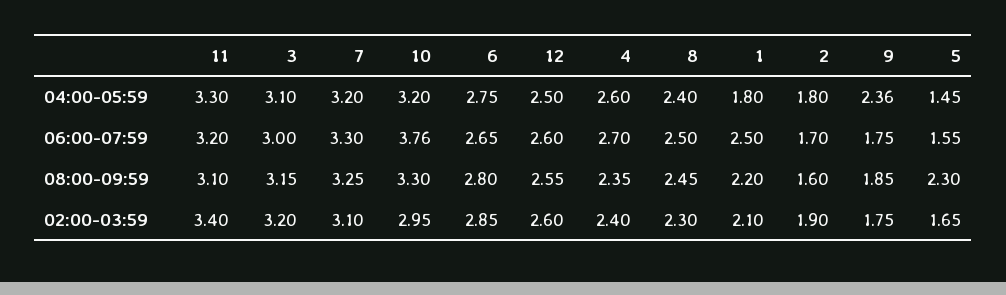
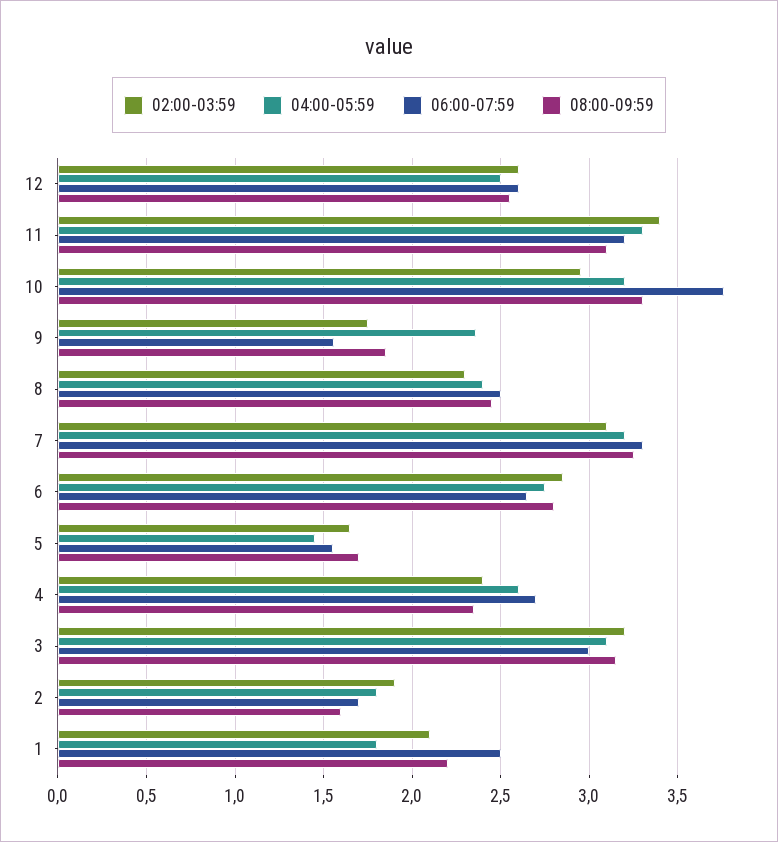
  {
    "04:00-05:59": {
      "11": 3.3,
      "3": 3.1,
      "7": 3.2,
      "10": 3.2,
      "6": 2.75,
      "12": 2.5,
      "4": 2.6,
      "8": 2.4,
      "1": 1.8,
      "2": 1.8,
      "9": 2.36,
      "5": 1.45
    },
    "06:00-07:59": {
      "11": 3.2,
      "3": 3,
      "7": 3.3,
      "10": 3.76,
      "6": 2.65,
      "12": 2.6,
      "4": 2.7,
      "8": 2.5,
      "1": 2.5,
      "2": 1.7,
-     "9": 1.75,
+     "9": 1.55,
      "5": 1.55
    },
    "08:00-09:59": {
      "11": 3.1,
      "3": 3.15,
      "7": 3.25,
      "10": 3.3,
      "6": 2.8,
      "12": 2.55,
      "4": 2.35,
      "8": 2.45,
      "1": 2.2,
      "2": 1.6,
      "9": 1.85,
-     "5": 2.3
+     "5": 1.7
    },
    "02:00-03:59": {
      "11": 3.4,
      "3": 3.2,
      "7": 3.1,
      "10": 2.95,
      "6": 2.85,
      "12": 2.6,
      "4": 2.4,
      "8": 2.3,
      "1": 2.1,
      "2": 1.9,
      "9": 1.75,
      "5": 1.65
    }
  }

